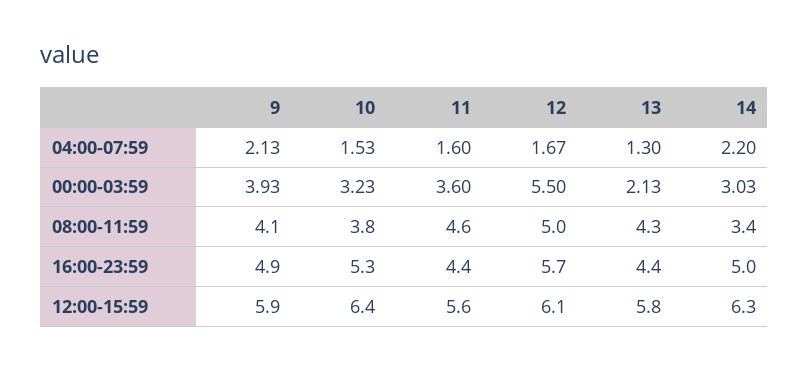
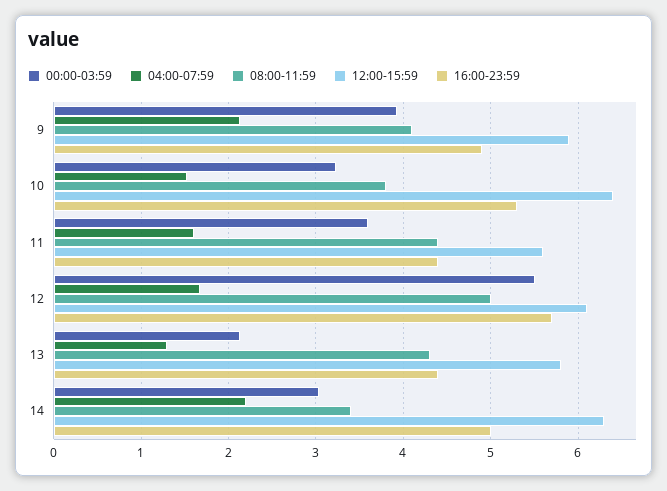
  {
    "04:00-07:59": {
      "9": 2.13,
      "10": 1.53,
      "11": 1.6,
      "12": 1.67,
      "13": 1.3,
      "14": 2.2
    },
    "00:00-03:59": {
      "9": 3.93,
      "10": 3.23,
      "11": 3.6,
      "12": 5.5,
      "13": 2.13,
      "14": 3.03
    },
    "08:00-11:59": {
      "9": 4.1,
      "10": 3.8,
-     "11": 4.6,
+     "11": 4.4,
      "12": 5,
      "13": 4.3,
      "14": 3.4
    },
    "16:00-23:59": {
      "9": 4.9,
      "10": 5.3,
      "11": 4.4,
      "12": 5.7,
      "13": 4.4,
      "14": 5
    },
    "12:00-15:59": {
      "9": 5.9,
      "10": 6.4,
      "11": 5.6,
      "12": 6.1,
      "13": 5.8,
      "14": 6.3
    }
  }

